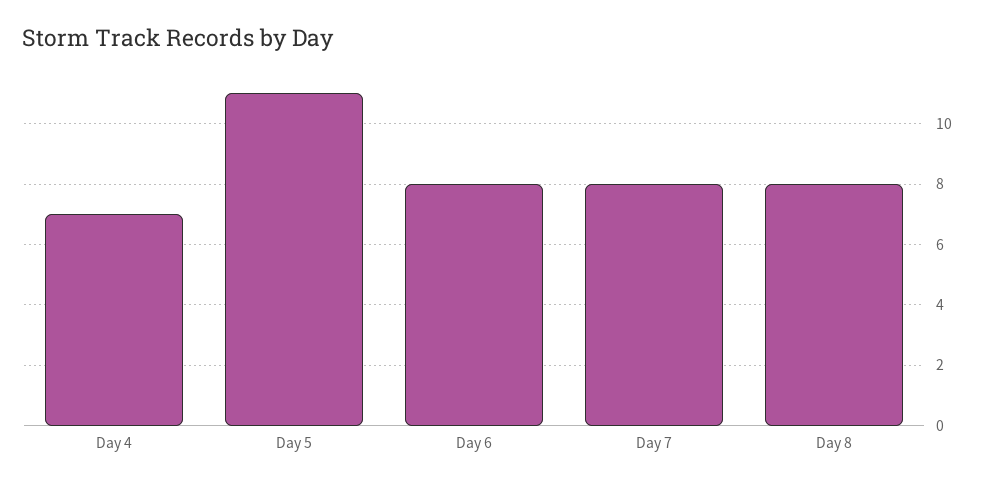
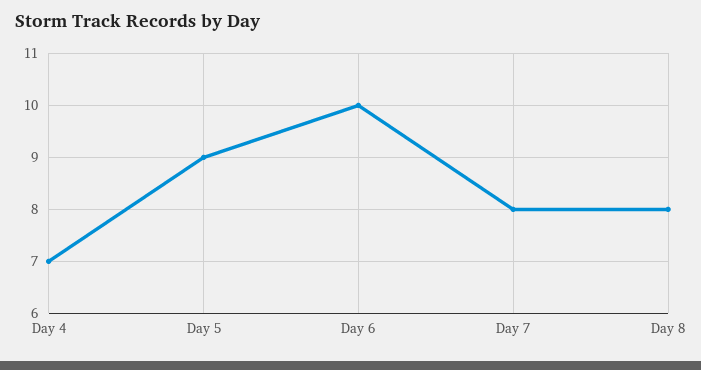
  {
    "Day 4": 7,
-   "Day 5": 11,
+   "Day 5": 9,
-   "Day 6": 8,
+   "Day 6": 10,
    "Day 7": 8,
    "Day 8": 8
  }

